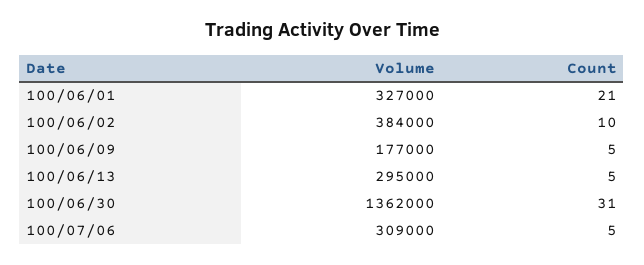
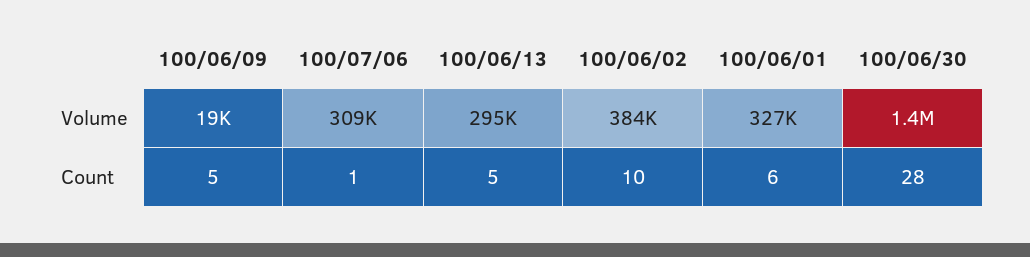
  {
    "Volume": {
      "100/06/01": 327000,
      "100/06/02": 384000,
-     "100/06/09": 177000,
+     "100/06/09": 19000,
      "100/06/13": 295000,
      "100/06/30": 1362000,
      "100/07/06": 309000
    },
    "Count": {
-     "100/06/01": 21,
+     "100/06/01": 6,
      "100/06/02": 10,
      "100/06/09": 5,
      "100/06/13": 5,
-     "100/06/30": 31,
+     "100/06/30": 28,
-     "100/07/06": 5
+     "100/07/06": 1
    }
  }

